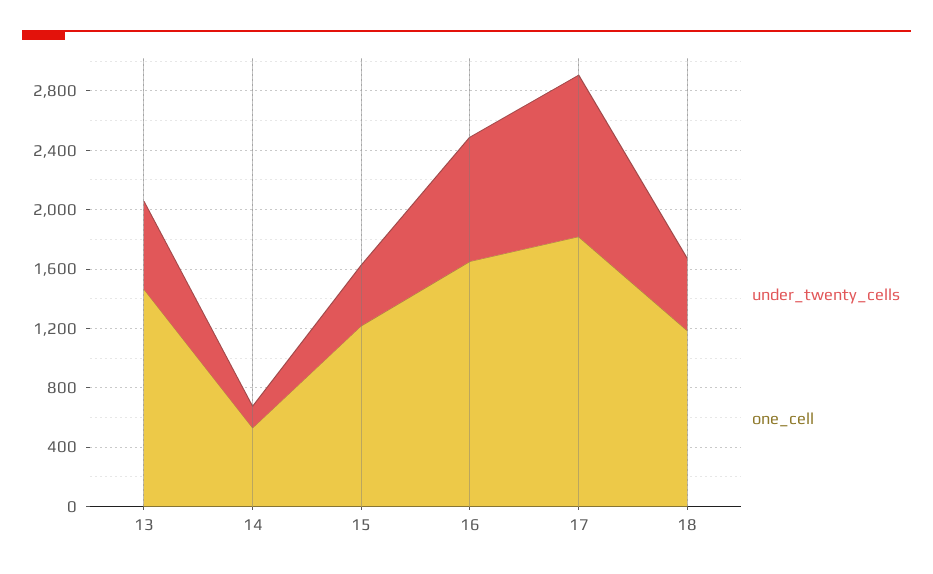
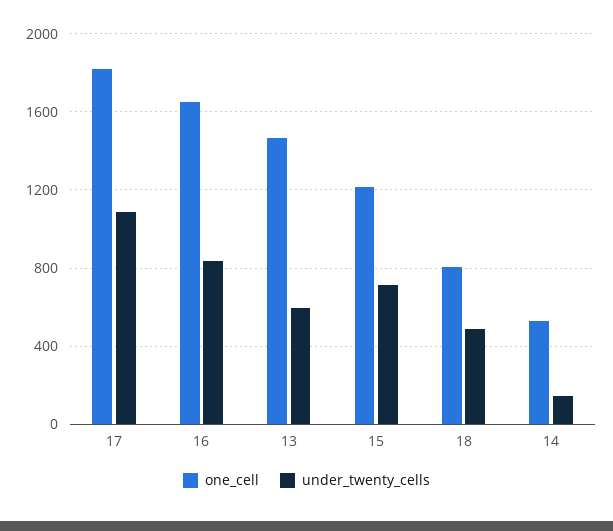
  {
    "under_twenty_cells": {
      "13": 600,
      "14": 150,
-     "15": 400,
+     "15": 700,
      "16": 850,
      "17": 1100,
      "18": 500
    },
    "one_cell": {
      "13": 1450,
      "14": 550,
      "15": 1200,
      "16": 1650,
      "17": 1800,
-     "18": 1200
+     "18": 800
    }
  }

